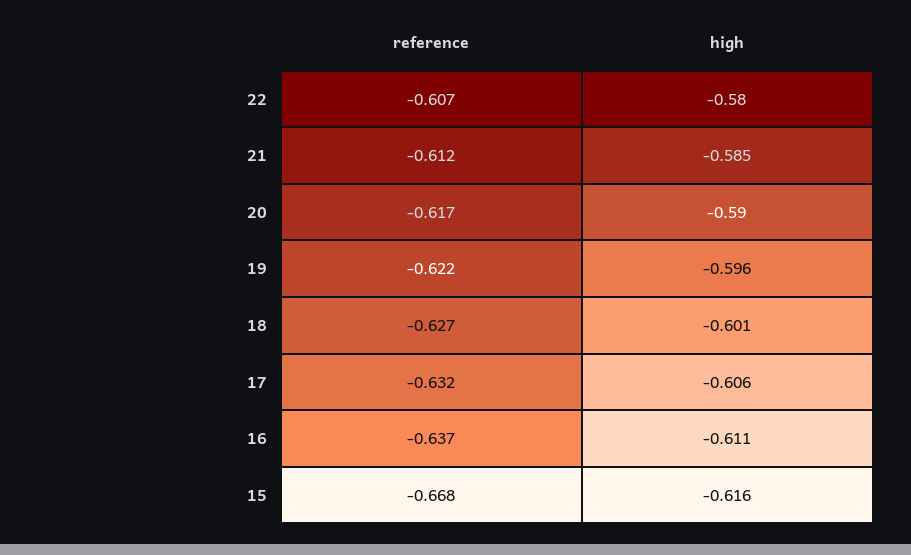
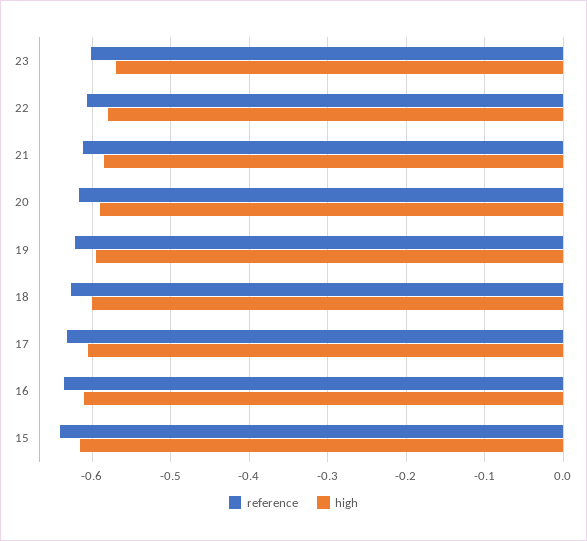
  {
    "reference": {
      "22": -0.607,
      "21": -0.612,
      "20": -0.617,
      "19": -0.622,
      "18": -0.627,
      "17": -0.632,
      "16": -0.637,
-     "15": -0.668
+     "15": -0.64,
+     "23": -0.6
    },
    "high": {
      "22": -0.58,
      "21": -0.585,
      "20": -0.59,
      "19": -0.596,
      "18": -0.601,
      "17": -0.606,
      "16": -0.611,
-     "15": -0.616
+     "15": -0.616,
+     "23": -0.57
    }
  }

